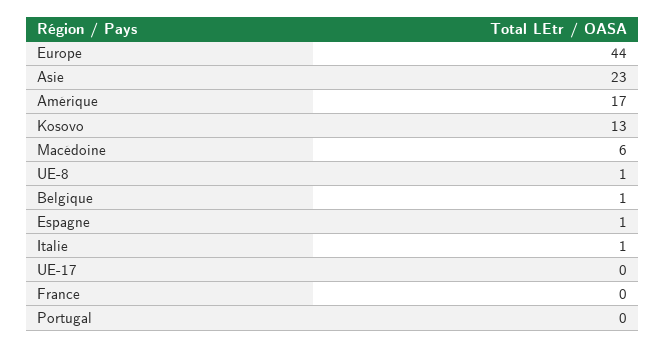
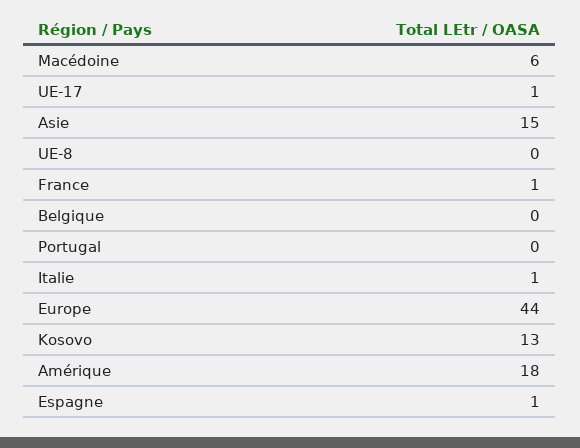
  {
    "Europe": 44,
-   "Asie": 23,
+   "Asie": 15,
-   "Amérique": 17,
+   "Amérique": 18,
    "Kosovo": 13,
    "Macédoine": 6,
-   "UE-8": 1,
+   "UE-8": 0,
-   "Belgique": 1,
+   "Belgique": 0,
    "Espagne": 1,
    "Italie": 1,
-   "UE-17": 0,
+   "UE-17": 1,
-   "France": 0,
+   "France": 1,
    "Portugal": 0
  }

